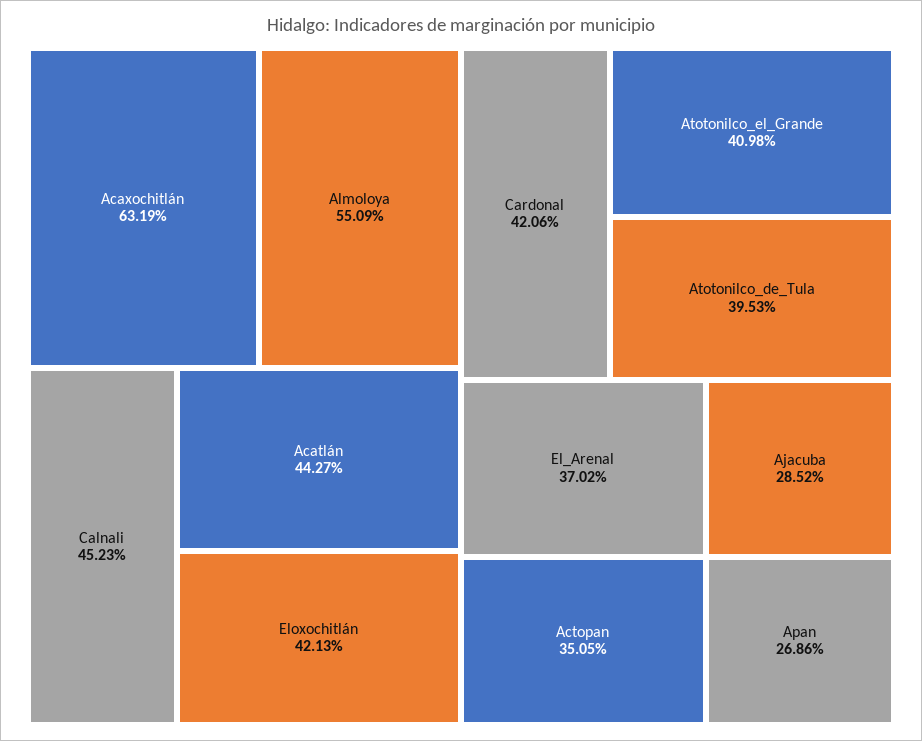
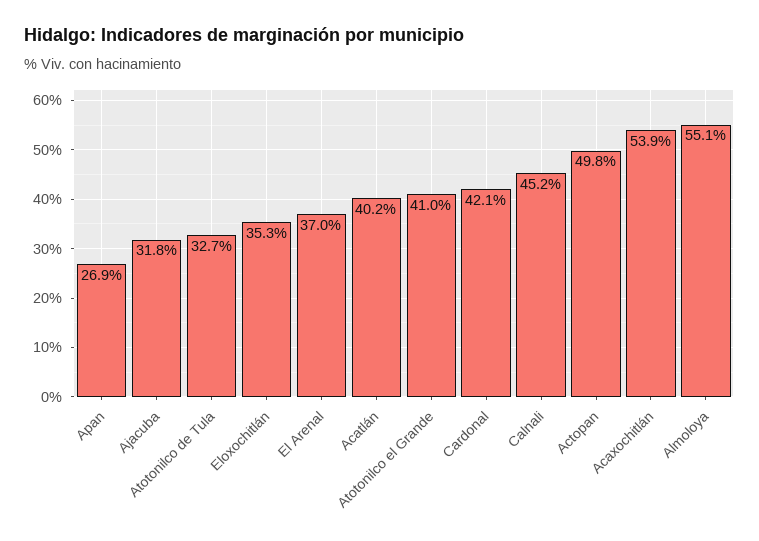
  {
-   "Acaxochitlán": 63.19,
+   "Acaxochitlán": 53.9,
    "Almoloya": 55.09,
    "Calnali": 45.23,
-   "Acatlán": 44.27,
+   "Acatlán": 40.2,
-   "Eloxochitlán": 42.13,
+   "Eloxochitlán": 35.3,
    "Cardonal": 42.06,
    "Atotonilco_el_Grande": 40.98,
-   "Atotonilco_de_Tula": 39.53,
+   "Atotonilco_de_Tula": 32.7,
    "El_Arenal": 37.02,
-   "Actopan": 35.05,
+   "Actopan": 49.8,
-   "Ajacuba": 28.52,
+   "Ajacuba": 31.8,
    "Apan": 26.86
  }

